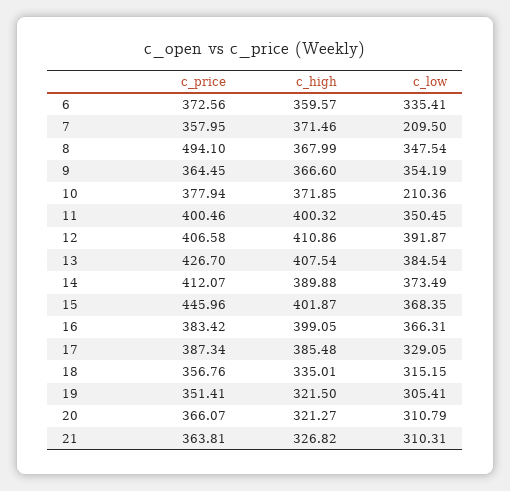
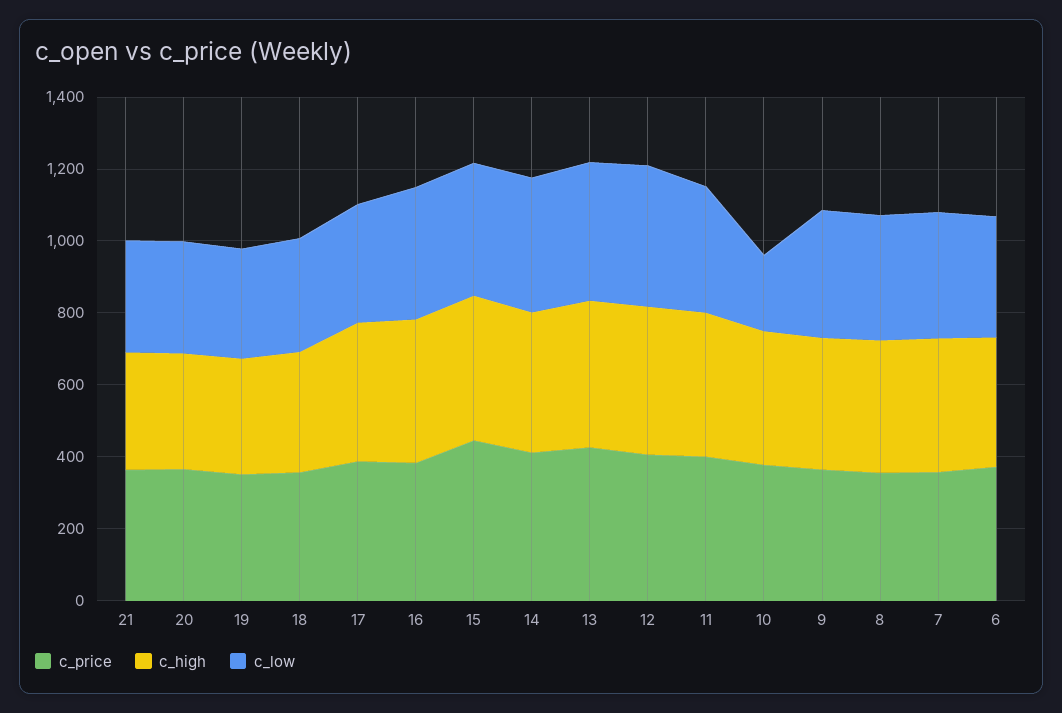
  {
    "c_price": {
      "6": 372.56,
      "7": 357.95,
-     "8": 494.1,
+     "8": 350,
      "9": 364.45,
      "10": 377.94,
      "11": 400.46,
      "12": 406.58,
      "13": 426.7,
      "14": 412.07,
      "15": 445.96,
      "16": 383.42,
      "17": 387.34,
      "18": 356.76,
      "19": 351.41,
      "20": 366.07,
      "21": 363.81
    },
    "c_high": {
      "6": 359.57,
      "7": 371.46,
      "8": 367.99,
      "9": 366.6,
      "10": 371.85,
      "11": 400.32,
      "12": 410.86,
      "13": 407.54,
      "14": 389.88,
      "15": 401.87,
      "16": 399.05,
      "17": 385.48,
      "18": 335.01,
      "19": 321.5,
      "20": 321.27,
      "21": 326.82
    },
    "c_low": {
      "6": 335.41,
-     "7": 209.5,
+     "7": 350,
      "8": 347.54,
      "9": 354.19,
      "10": 210.36,
      "11": 350.45,
      "12": 391.87,
      "13": 384.54,
      "14": 373.49,
      "15": 368.35,
      "16": 366.31,
      "17": 329.05,
      "18": 315.15,
      "19": 305.41,
      "20": 310.79,
      "21": 310.31
    }
  }

